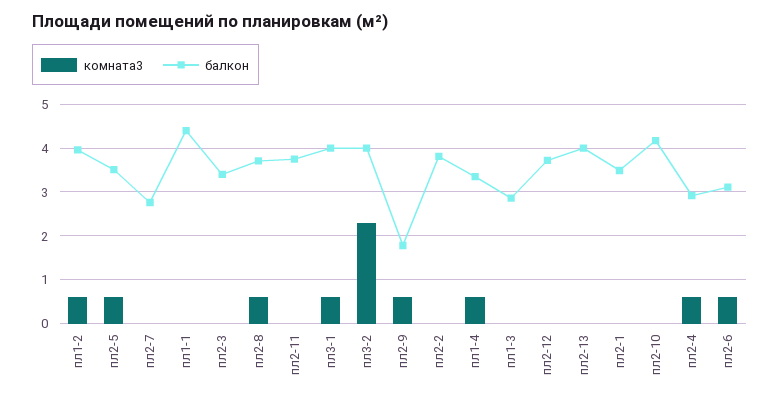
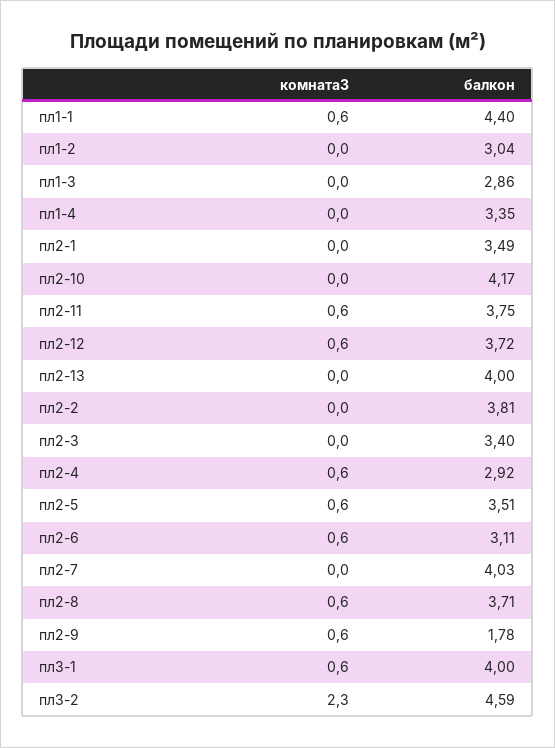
  {
    "комната3": {
-     "пл1-2": 0.6,
+     "пл1-2": 0,
      "пл2-5": 0.6,
      "пл2-7": 0,
-     "пл1-1": 0,
+     "пл1-1": 0.6,
      "пл2-3": 0,
      "пл2-8": 0.6,
-     "пл2-11": 0,
+     "пл2-11": 0.6,
      "пл3-1": 0.6,
      "пл3-2": 2.3,
      "пл2-9": 0.6,
      "пл2-2": 0,
-     "пл1-4": 0.6,
+     "пл1-4": 0,
      "пл1-3": 0,
-     "пл2-12": 0,
+     "пл2-12": 0.6,
      "пл2-13": 0,
      "пл2-1": 0,
      "пл2-10": 0,
      "пл2-4": 0.6,
      "пл2-6": 0.6
    },
    "балкон": {
-     "пл1-2": 4,
+     "пл1-2": 3.04,
      "пл2-5": 3.51,
-     "пл2-7": 2.8,
+     "пл2-7": 4.03,
      "пл1-1": 4.4,
      "пл2-3": 3.4,
      "пл2-8": 3.71,
      "пл2-11": 3.75,
      "пл3-1": 4,
-     "пл3-2": 4,
+     "пл3-2": 4.59,
      "пл2-9": 1.78,
      "пл2-2": 3.81,
      "пл1-4": 3.35,
      "пл1-3": 2.86,
      "пл2-12": 3.72,
      "пл2-13": 4,
      "пл2-1": 3.49,
      "пл2-10": 4.17,
      "пл2-4": 2.92,
      "пл2-6": 3.11
    }
  }

